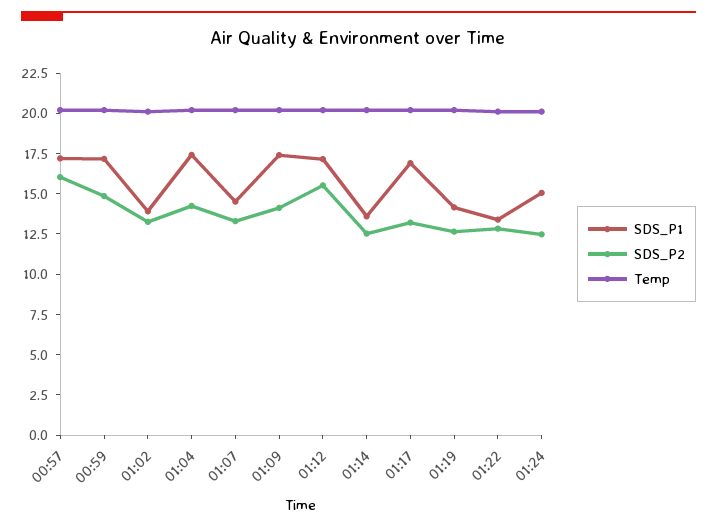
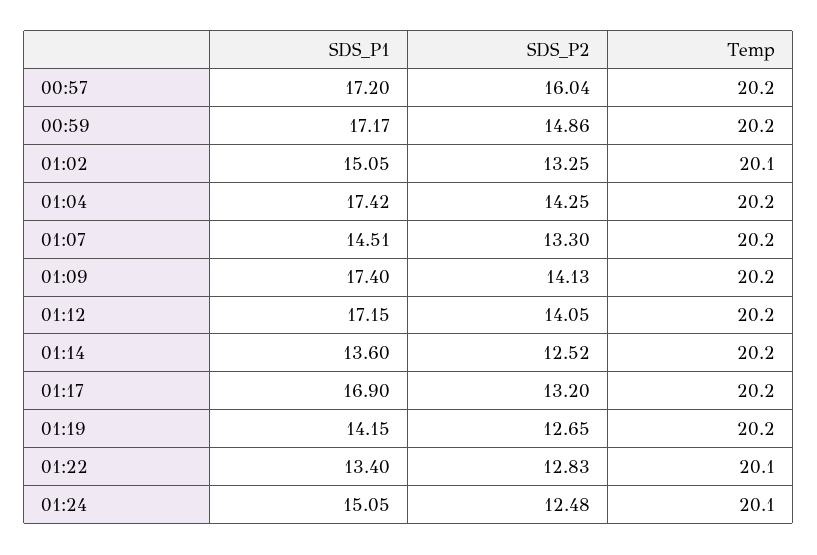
  {
    "SDS_P1": {
      "00:57": 17.2,
      "00:59": 17.17,
-     "01:02": 14,
+     "01:02": 15.05,
      "01:04": 17.42,
      "01:07": 14.51,
      "01:09": 17.4,
      "01:12": 17.15,
      "01:14": 13.6,
      "01:17": 16.9,
      "01:19": 14.15,
      "01:22": 13.4,
      "01:24": 15.05
    },
    "SDS_P2": {
      "00:57": 16.04,
      "00:59": 14.86,
      "01:02": 13.25,
      "01:04": 14.25,
      "01:07": 13.3,
      "01:09": 14.13,
-     "01:12": 15.5,
+     "01:12": 14.05,
      "01:14": 12.52,
      "01:17": 13.2,
      "01:19": 12.65,
      "01:22": 12.83,
      "01:24": 12.48
    },
    "Temp": {
      "00:57": 20.2,
      "00:59": 20.2,
      "01:02": 20.1,
      "01:04": 20.2,
      "01:07": 20.2,
      "01:09": 20.2,
      "01:12": 20.2,
      "01:14": 20.2,
      "01:17": 20.2,
      "01:19": 20.2,
      "01:22": 20.1,
      "01:24": 20.1
    }
  }

